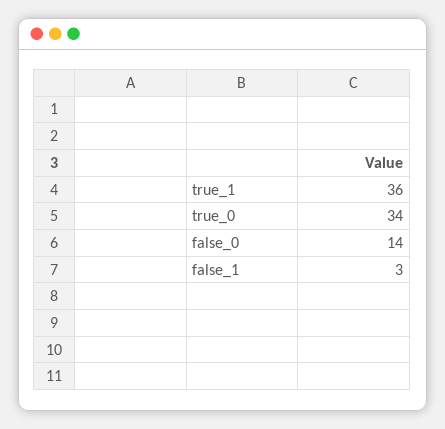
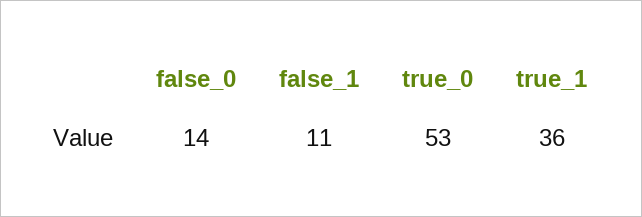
  {
    "true_1": 36,
-   "true_0": 34,
+   "true_0": 53,
    "false_0": 14,
-   "false_1": 3
+   "false_1": 11
  }

